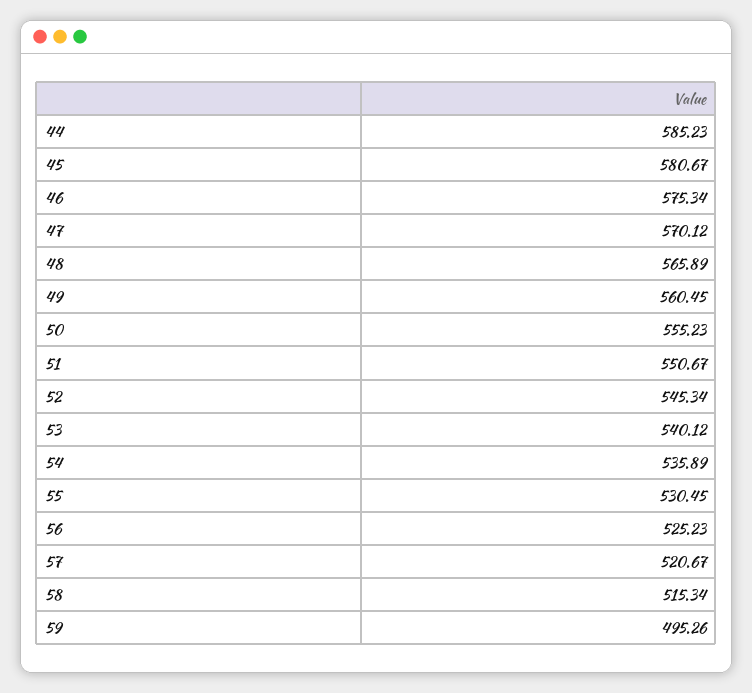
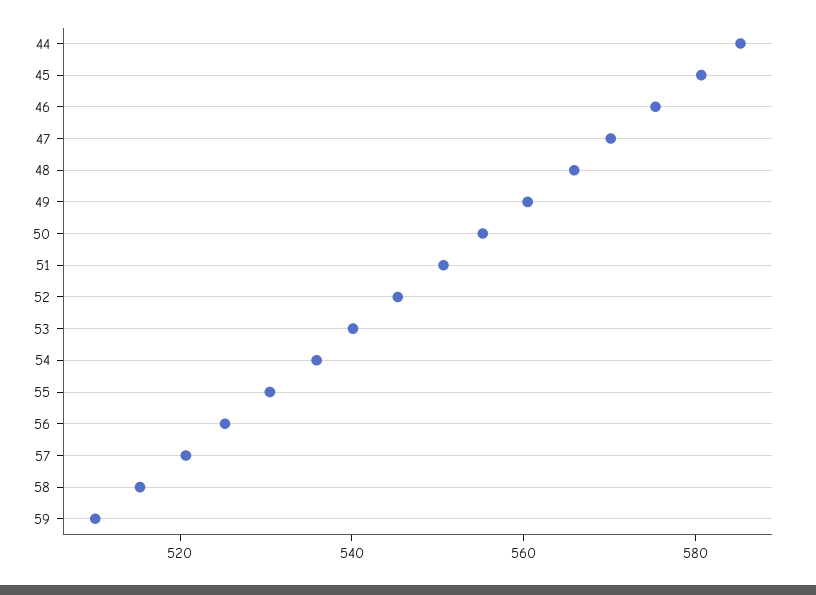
  {
    "44": 585.23,
    "45": 580.67,
    "46": 575.34,
    "47": 570.12,
    "48": 565.89,
    "49": 560.45,
    "50": 555.23,
    "51": 550.67,
    "52": 545.34,
    "53": 540.12,
    "54": 535.89,
    "55": 530.45,
    "56": 525.23,
    "57": 520.67,
    "58": 515.34,
-   "59": 495.26
+   "59": 510
  }

